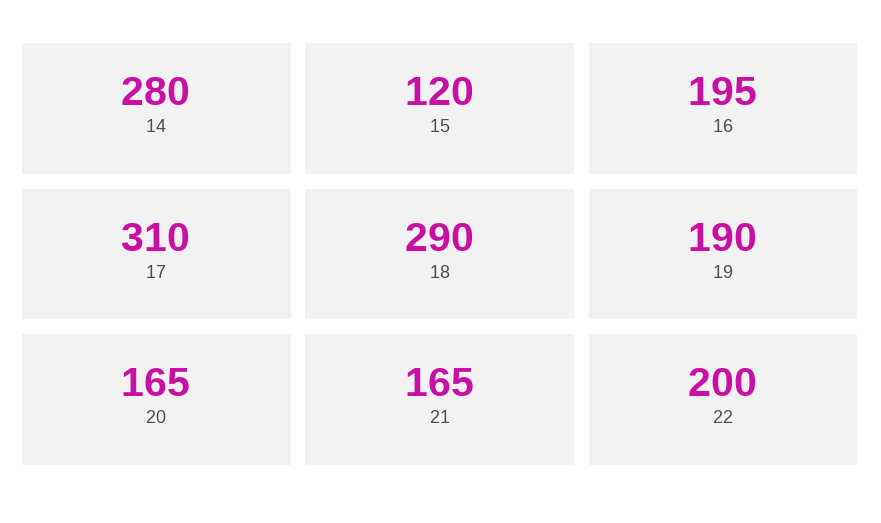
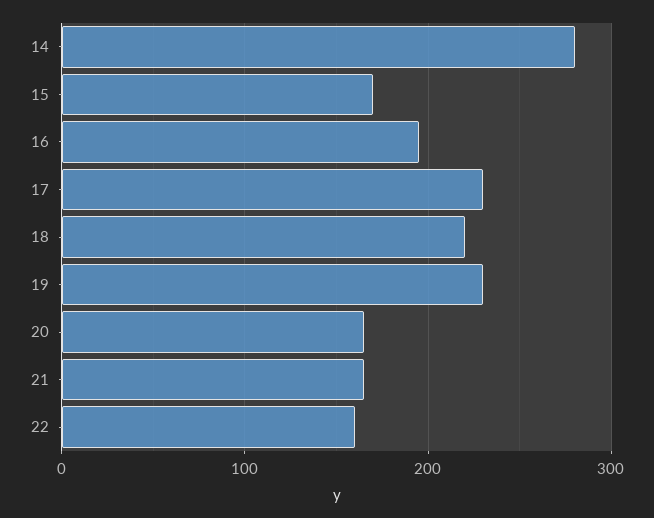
  {
    "14": 280,
-   "15": 120,
+   "15": 170,
    "16": 195,
-   "17": 310,
+   "17": 230,
-   "18": 290,
+   "18": 220,
-   "19": 190,
+   "19": 230,
    "20": 165,
    "21": 165,
-   "22": 200
+   "22": 160
  }

